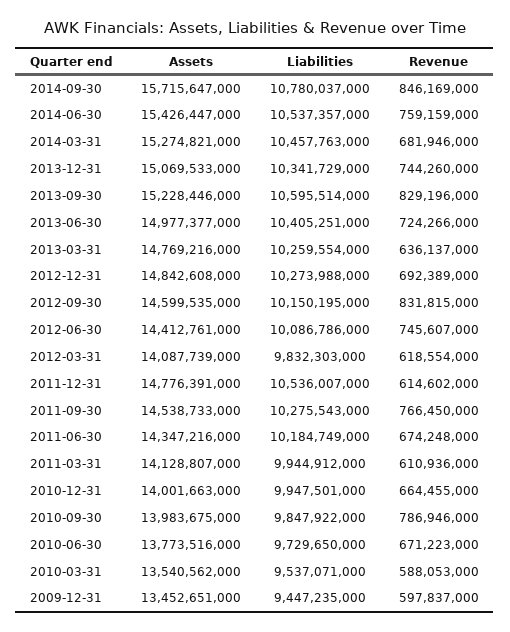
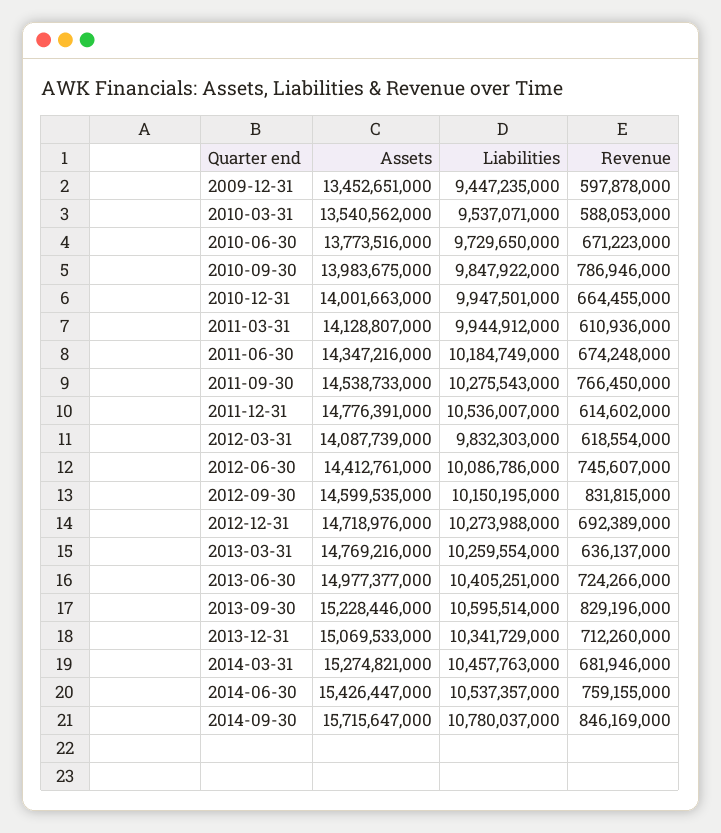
  {
    "Assets": {
      "2014-09-30": 15715647000,
      "2014-06-30": 15426447000,
      "2014-03-31": 15274821000,
      "2013-12-31": 15069533000,
      "2013-09-30": 15228446000,
      "2013-06-30": 14977377000,
      "2013-03-31": 14769216000,
-     "2012-12-31": 14842608000,
+     "2012-12-31": 14718976000,
      "2012-09-30": 14599535000,
      "2012-06-30": 14412761000,
      "2012-03-31": 14087739000,
      "2011-12-31": 14776391000,
      "2011-09-30": 14538733000,
      "2011-06-30": 14347216000,
      "2011-03-31": 14128807000,
      "2010-12-31": 14001663000,
      "2010-09-30": 13983675000,
      "2010-06-30": 13773516000,
      "2010-03-31": 13540562000,
      "2009-12-31": 13452651000
    },
    "Liabilities": {
      "2014-09-30": 10780037000,
      "2014-06-30": 10537357000,
      "2014-03-31": 10457763000,
      "2013-12-31": 10341729000,
      "2013-09-30": 10595514000,
      "2013-06-30": 10405251000,
      "2013-03-31": 10259554000,
      "2012-12-31": 10273988000,
      "2012-09-30": 10150195000,
      "2012-06-30": 10086786000,
      "2012-03-31": 9832303000,
      "2011-12-31": 10536007000,
      "2011-09-30": 10275543000,
      "2011-06-30": 10184749000,
      "2011-03-31": 9944912000,
      "2010-12-31": 9947501000,
      "2010-09-30": 9847922000,
      "2010-06-30": 9729650000,
      "2010-03-31": 9537071000,
      "2009-12-31": 9447235000
    },
    "Revenue": {
      "2014-09-30": 846169000,
-     "2014-06-30": 759159000,
+     "2014-06-30": 759155000,
      "2014-03-31": 681946000,
-     "2013-12-31": 744260000,
+     "2013-12-31": 712260000,
      "2013-09-30": 829196000,
      "2013-06-30": 724266000,
      "2013-03-31": 636137000,
      "2012-12-31": 692389000,
      "2012-09-30": 831815000,
      "2012-06-30": 745607000,
      "2012-03-31": 618554000,
      "2011-12-31": 614602000,
      "2011-09-30": 766450000,
      "2011-06-30": 674248000,
      "2011-03-31": 610936000,
      "2010-12-31": 664455000,
      "2010-09-30": 786946000,
      "2010-06-30": 671223000,
      "2010-03-31": 588053000,
-     "2009-12-31": 597837000
+     "2009-12-31": 597878000
    }
  }

